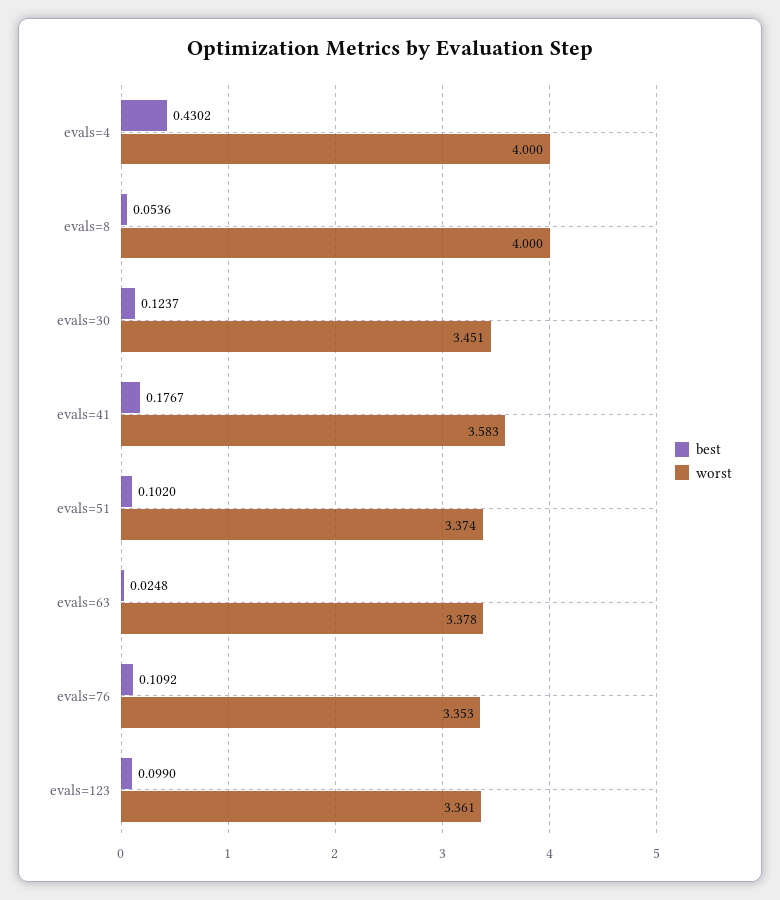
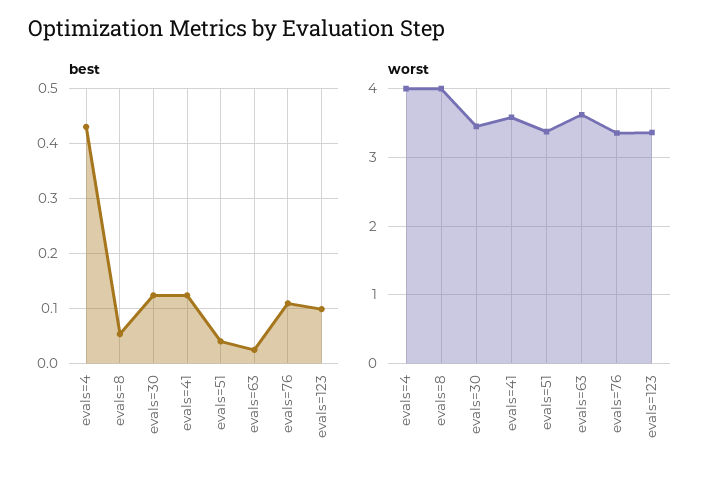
  {
    "best": {
      "evals=4": 0.4302,
      "evals=8": 0.0536,
      "evals=30": 0.1237,
-     "evals=41": 0.1767,
+     "evals=41": 0.12,
-     "evals=51": 0.102,
+     "evals=51": 0.04,
      "evals=63": 0.0248,
      "evals=76": 0.1092,
      "evals=123": 0.099
    },
    "worst": {
      "evals=4": 4,
      "evals=8": 4,
      "evals=30": 3.451,
      "evals=41": 3.583,
      "evals=51": 3.374,
-     "evals=63": 3.378,
+     "evals=63": 3.6,
      "evals=76": 3.353,
      "evals=123": 3.361
    }
  }

